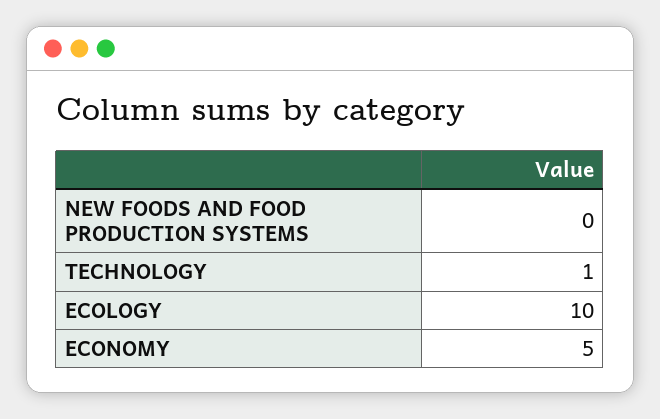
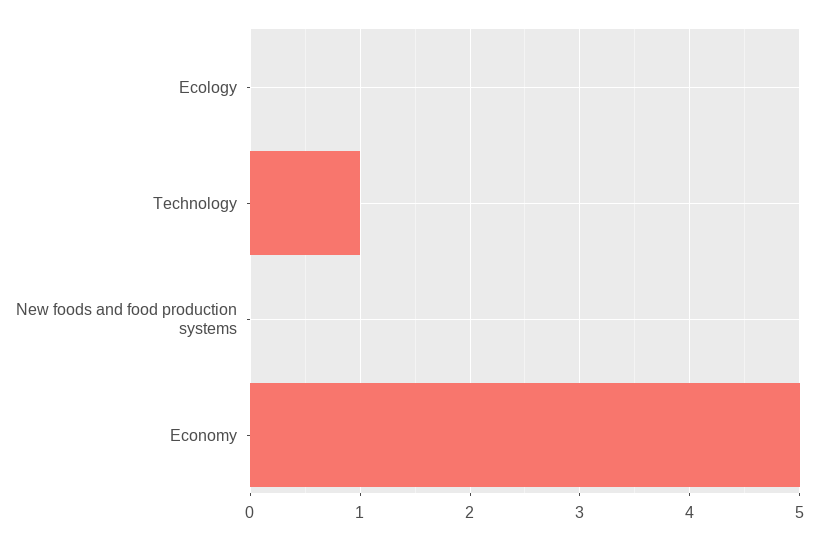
  {
    "NEW FOODS AND FOOD PRODUCTION SYSTEMS": 0,
    "TECHNOLOGY": 1,
-   "ECOLOGY": 10,
+   "ECOLOGY": 0,
    "ECONOMY": 5
  }

